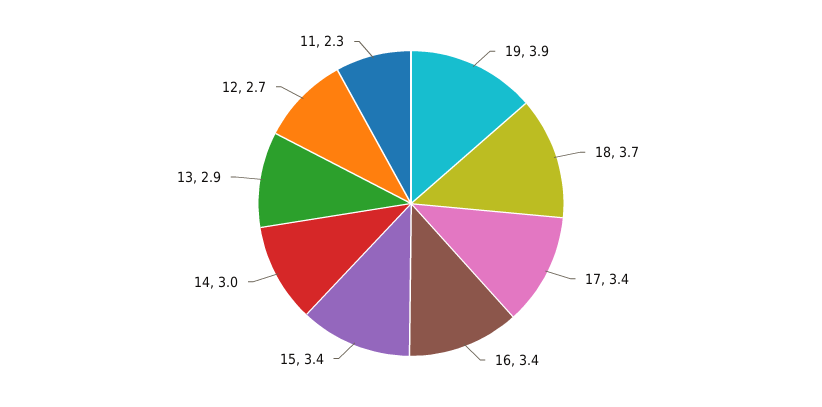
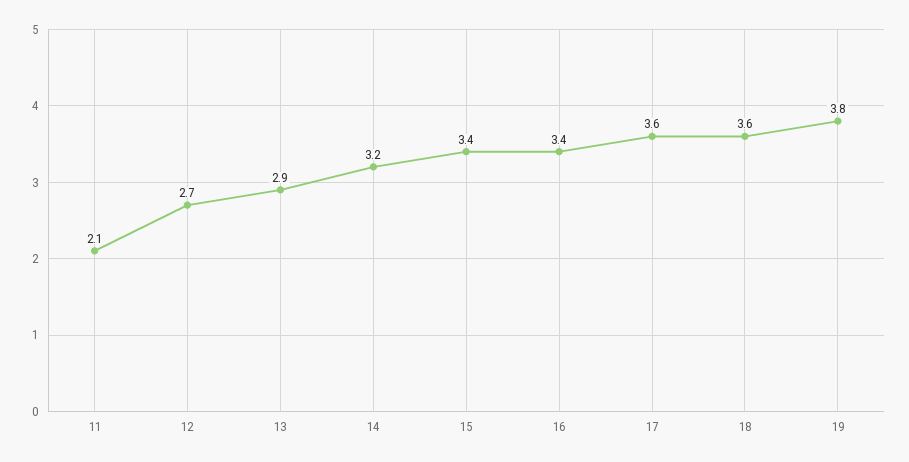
  {
-   "19": 3.9,
+   "19": 3.8,
-   "18": 3.7,
+   "18": 3.6,
-   "17": 3.4,
+   "17": 3.6,
    "16": 3.4,
    "15": 3.4,
-   "14": 3,
+   "14": 3.2,
    "13": 2.9,
    "12": 2.7,
-   "11": 2.3
+   "11": 2.1
  }

